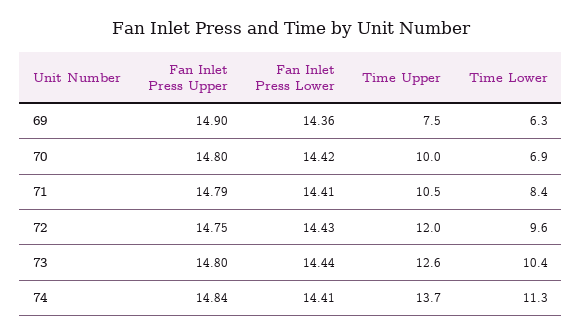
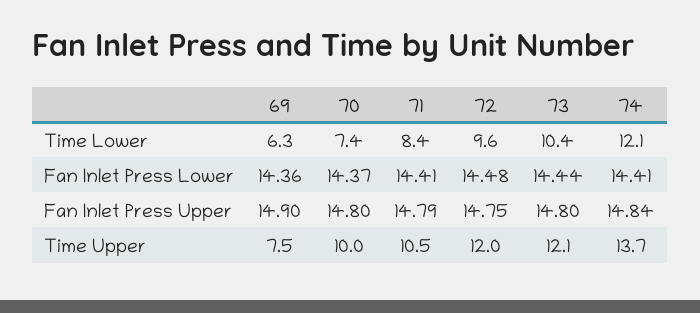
  {
    "Fan Inlet Press Upper": {
      "69": 14.9,
      "70": 14.8,
      "71": 14.79,
      "72": 14.75,
      "73": 14.8,
      "74": 14.84
    },
    "Fan Inlet Press Lower": {
      "69": 14.36,
-     "70": 14.42,
+     "70": 14.37,
      "71": 14.41,
-     "72": 14.43,
+     "72": 14.48,
      "73": 14.44,
      "74": 14.41
    },
    "Time Upper": {
      "69": 7.5,
      "70": 10,
      "71": 10.5,
      "72": 12,
-     "73": 12.6,
+     "73": 12.1,
      "74": 13.7
    },
    "Time Lower": {
      "69": 6.3,
-     "70": 6.9,
+     "70": 7.4,
      "71": 8.4,
      "72": 9.6,
      "73": 10.4,
-     "74": 11.3
+     "74": 12.1
    }
  }

